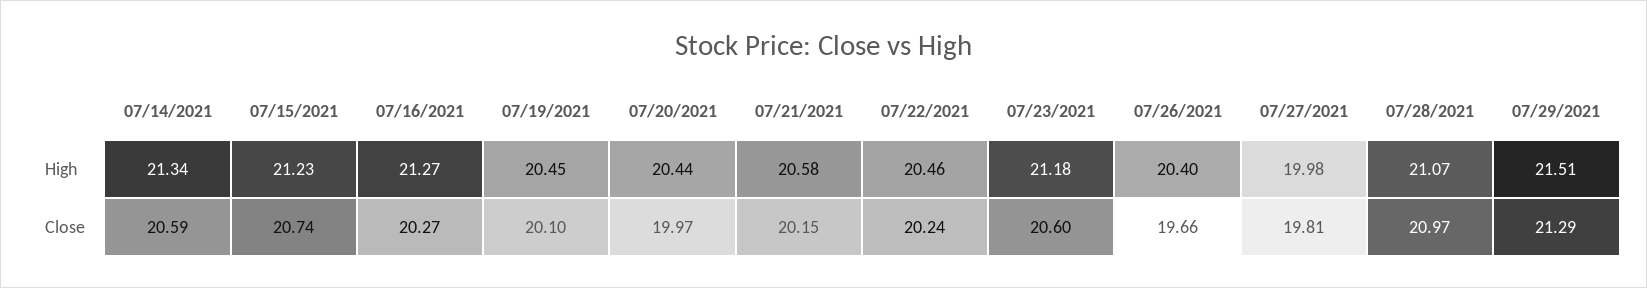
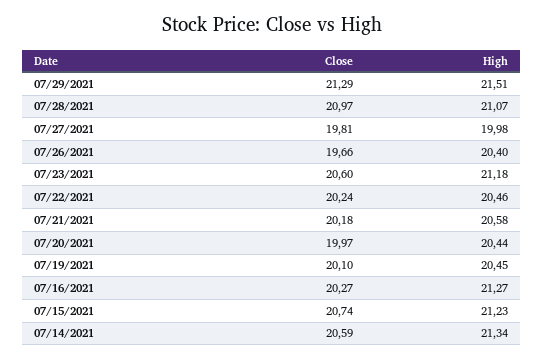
  {
    "07/14/2021": {
      "High": 21.34,
      "Close": 20.59
    },
    "07/15/2021": {
      "High": 21.23,
      "Close": 20.74
    },
    "07/16/2021": {
      "High": 21.27,
      "Close": 20.27
    },
    "07/19/2021": {
      "High": 20.45,
      "Close": 20.1
    },
    "07/20/2021": {
      "High": 20.44,
      "Close": 19.97
    },
    "07/21/2021": {
      "High": 20.58,
-     "Close": 20.15
+     "Close": 20.18
    },
    "07/22/2021": {
      "High": 20.46,
      "Close": 20.24
    },
    "07/23/2021": {
      "High": 21.18,
      "Close": 20.6
    },
    "07/26/2021": {
      "High": 20.4,
      "Close": 19.66
    },
    "07/27/2021": {
      "High": 19.98,
      "Close": 19.81
    },
    "07/28/2021": {
      "High": 21.07,
      "Close": 20.97
    },
    "07/29/2021": {
      "High": 21.51,
      "Close": 21.29
    }
  }

